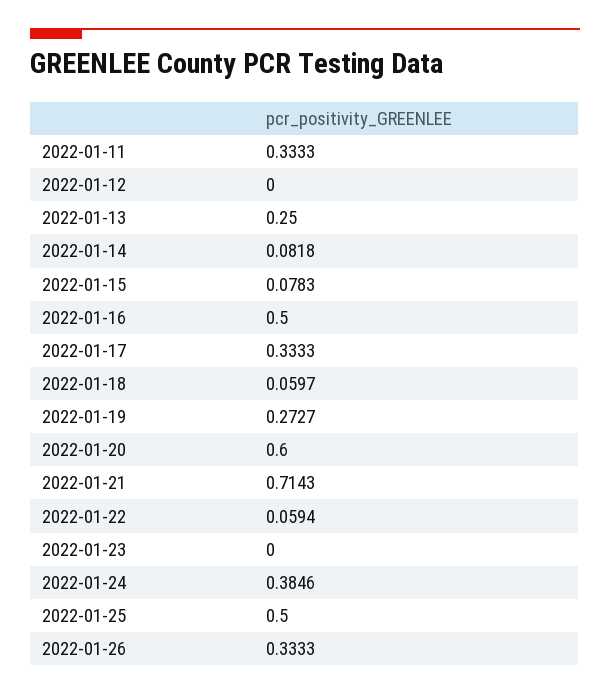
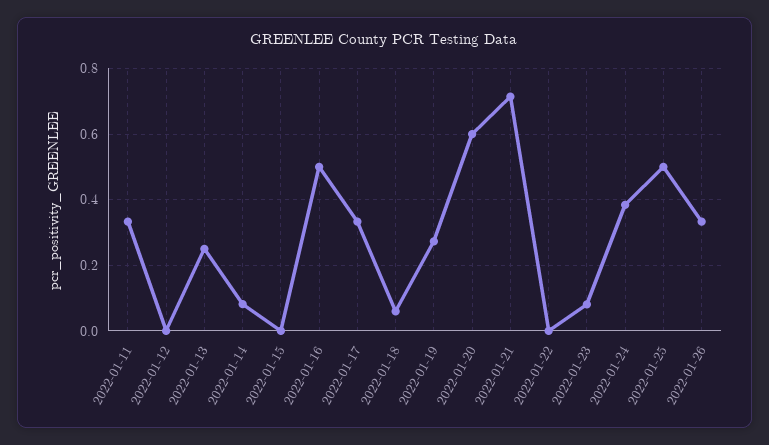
  {
    "2022-01-11": 0.3333,
    "2022-01-12": 0,
    "2022-01-13": 0.25,
    "2022-01-14": 0.0818,
-   "2022-01-15": 0.0783,
+   "2022-01-15": 0,
    "2022-01-16": 0.5,
    "2022-01-17": 0.3333,
    "2022-01-18": 0.0597,
    "2022-01-19": 0.2727,
    "2022-01-20": 0.6,
    "2022-01-21": 0.7143,
-   "2022-01-22": 0.0594,
+   "2022-01-22": 0,
-   "2022-01-23": 0,
+   "2022-01-23": 0.08,
    "2022-01-24": 0.3846,
    "2022-01-25": 0.5,
    "2022-01-26": 0.3333
  }

